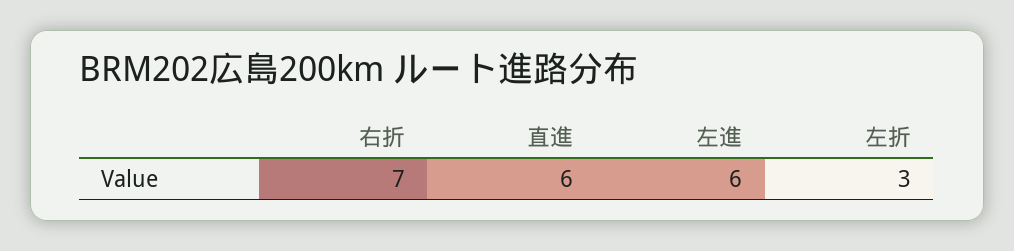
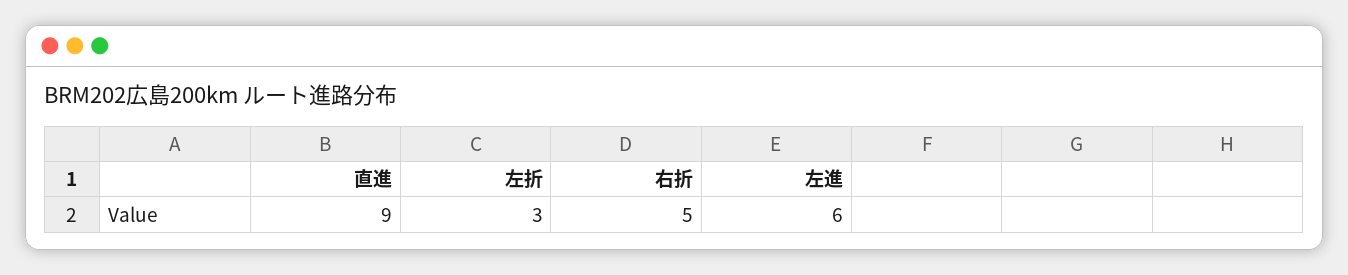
  {
-   "右折": 7,
+   "右折": 5,
-   "直進": 6,
+   "直進": 9,
    "左進": 6,
    "左折": 3
  }

